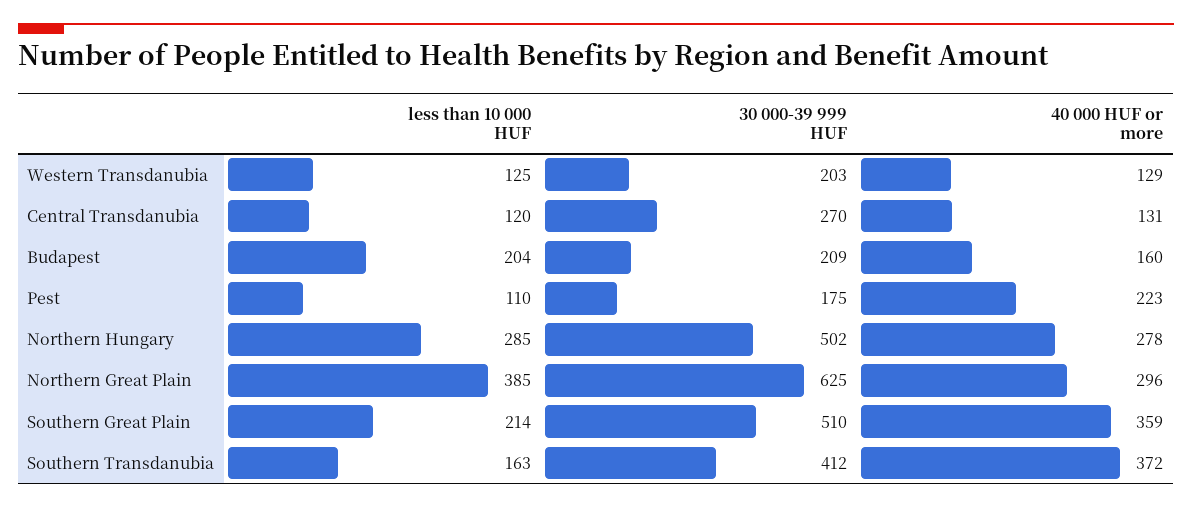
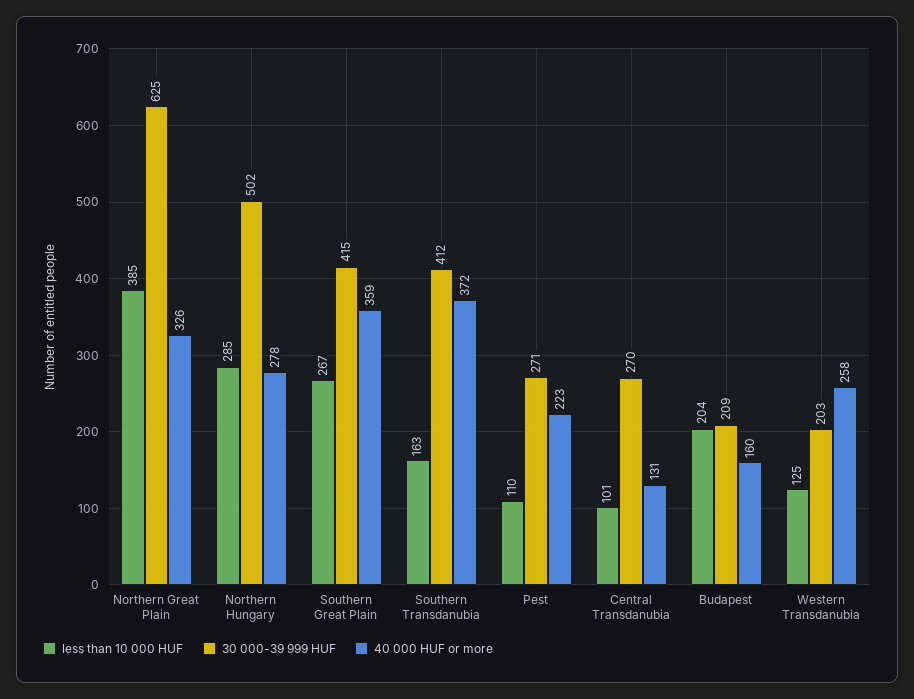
  {
    "less than 10 000 HUF": {
      "Western Transdanubia": 125,
-     "Central Transdanubia": 120,
+     "Central Transdanubia": 101,
      "Budapest": 204,
      "Pest": 110,
      "Northern Hungary": 285,
      "Northern Great Plain": 385,
-     "Southern Great Plain": 214,
+     "Southern Great Plain": 267,
      "Southern Transdanubia": 163
    },
    "30 000-39 999 HUF": {
      "Western Transdanubia": 203,
      "Central Transdanubia": 270,
      "Budapest": 209,
-     "Pest": 175,
+     "Pest": 271,
      "Northern Hungary": 502,
      "Northern Great Plain": 625,
-     "Southern Great Plain": 510,
+     "Southern Great Plain": 415,
      "Southern Transdanubia": 412
    },
    "40 000 HUF or more": {
-     "Western Transdanubia": 129,
+     "Western Transdanubia": 258,
      "Central Transdanubia": 131,
      "Budapest": 160,
      "Pest": 223,
      "Northern Hungary": 278,
-     "Northern Great Plain": 296,
+     "Northern Great Plain": 326,
      "Southern Great Plain": 359,
      "Southern Transdanubia": 372
    }
  }

